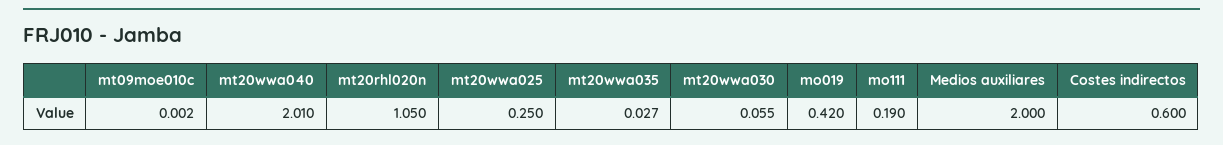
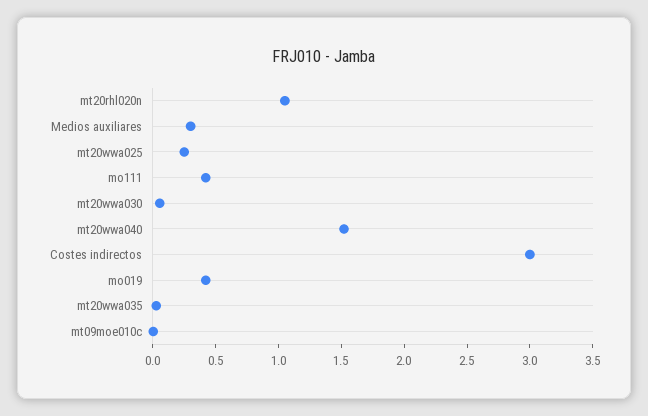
  {
    "mt09moe010c": 0.002,
-   "mt20wwa040": 2.01,
+   "mt20wwa040": 1.5,
    "mt20rhl020n": 1.05,
    "mt20wwa025": 0.25,
    "mt20wwa035": 0.027,
    "mt20wwa030": 0.055,
    "mo019": 0.42,
-   "mo111": 0.19,
+   "mo111": 0.4,
-   "Medios auxiliares": 2,
+   "Medios auxiliares": 0.3,
-   "Costes indirectos": 0.6
+   "Costes indirectos": 3
  }

